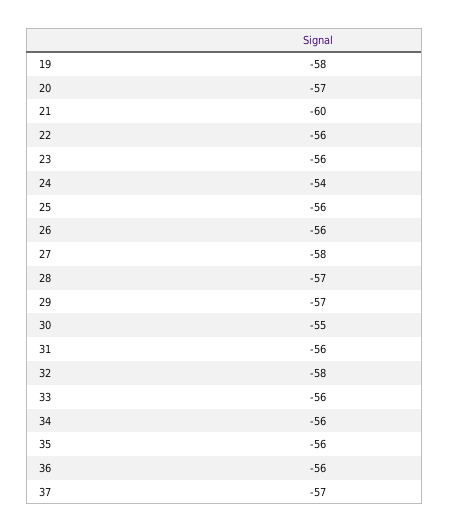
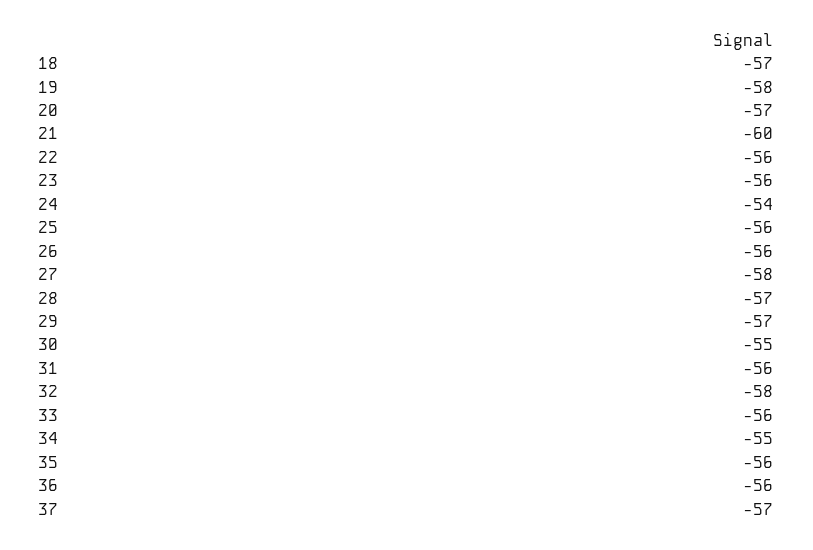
  {
    "19": -58,
    "20": -57,
    "21": -60,
    "22": -56,
    "23": -56,
    "24": -54,
    "25": -56,
    "26": -56,
    "27": -58,
    "28": -57,
    "29": -57,
    "30": -55,
    "31": -56,
    "32": -58,
    "33": -56,
-   "34": -56,
+   "34": -55,
    "35": -56,
    "36": -56,
-   "37": -57
+   "37": -57,
+   "18": -57
  }

